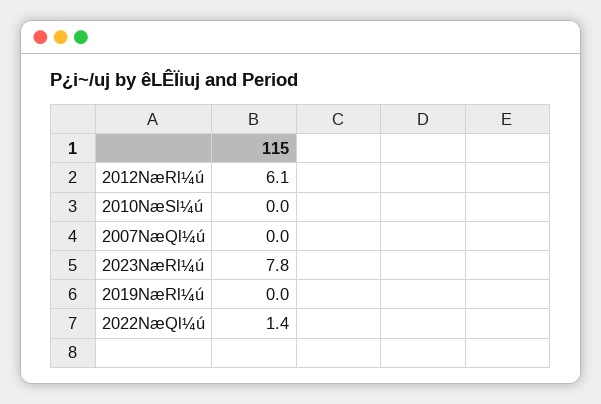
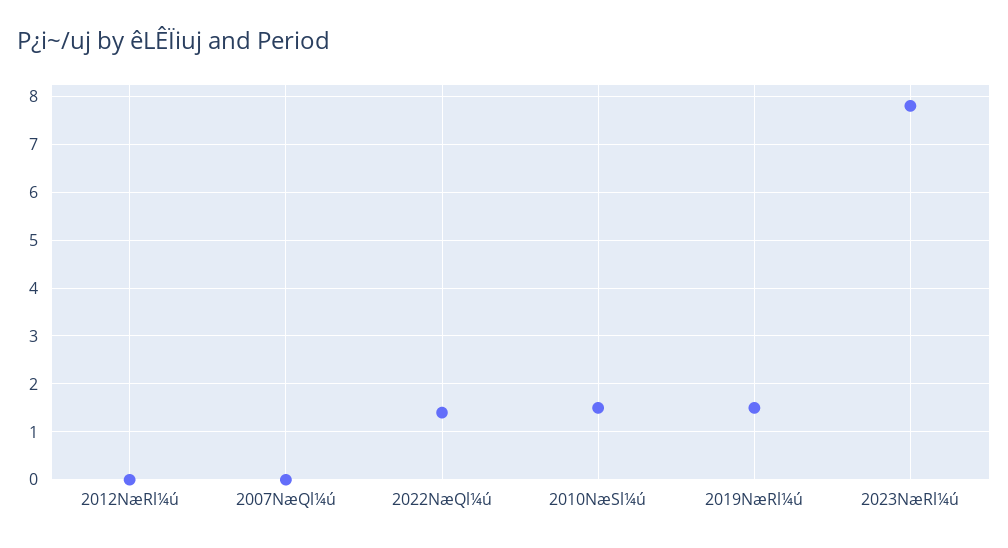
  {
-   "2012NæRl¼ú": 6.1,
+   "2012NæRl¼ú": 0,
-   "2010NæSl¼ú": 0,
+   "2010NæSl¼ú": 1.5,
    "2007NæQl¼ú": 0,
    "2023NæRl¼ú": 7.8,
-   "2019NæRl¼ú": 0,
+   "2019NæRl¼ú": 1.5,
    "2022NæQl¼ú": 1.4
  }

